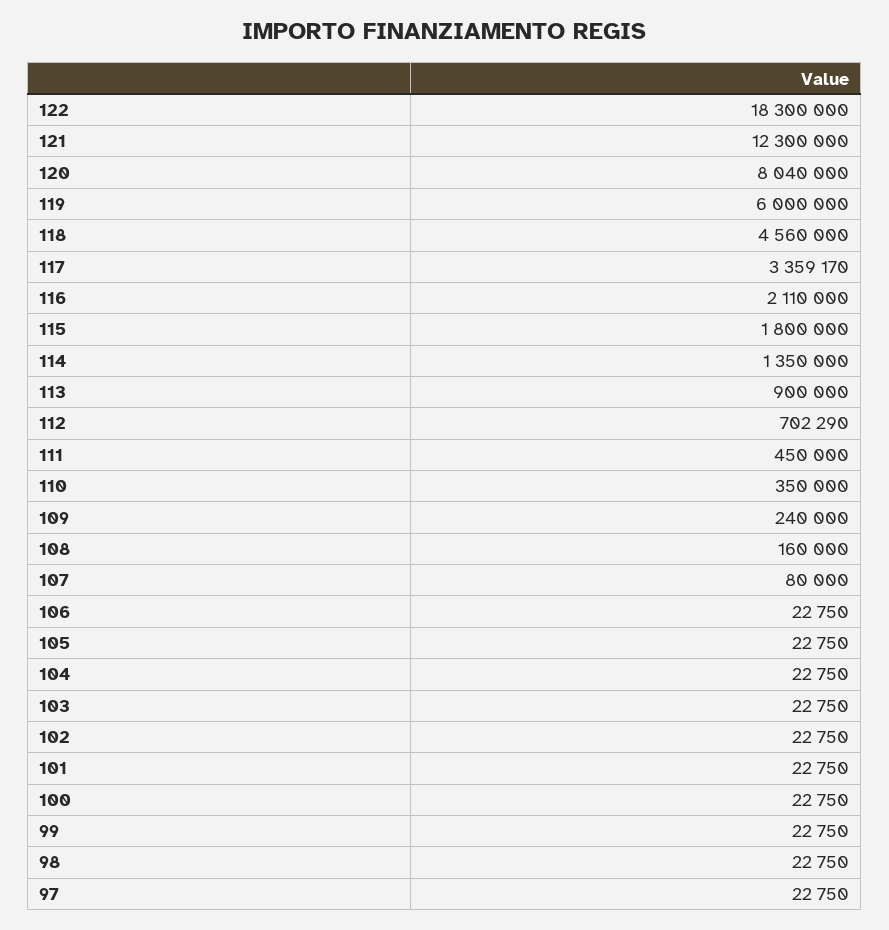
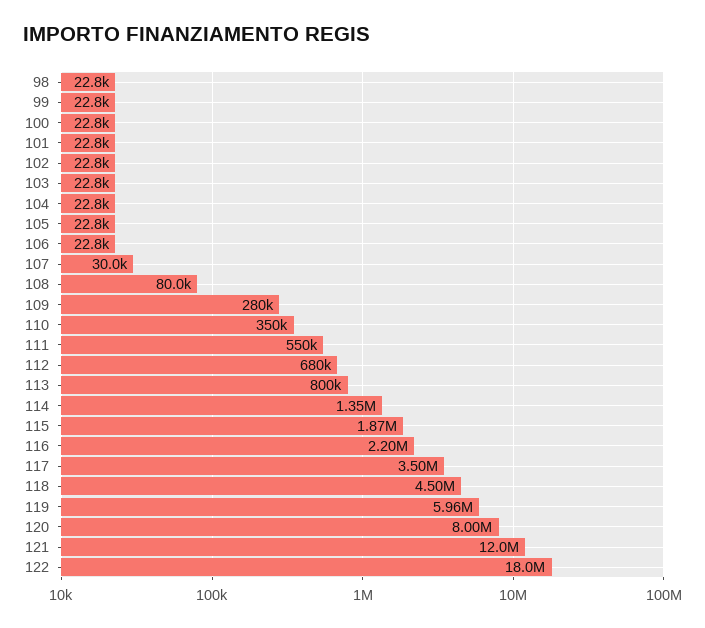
  {
-   "122": 18300000,
+   "122": 18000000,
-   "121": 12300000,
+   "121": 12000000,
-   "120": 8040000,
+   "120": 8000000,
-   "119": 6000000,
+   "119": 5960000,
-   "118": 4560000,
+   "118": 4500000,
-   "117": 3359170,
+   "117": 3500000,
-   "116": 2110000,
+   "116": 2200000,
-   "115": 1800000,
+   "115": 1870000,
    "114": 1350000,
-   "113": 900000,
+   "113": 800000,
-   "112": 702290,
+   "112": 680000,
-   "111": 450000,
+   "111": 550000,
    "110": 350000,
-   "109": 240000,
+   "109": 280000,
-   "108": 160000,
+   "108": 80000,
-   "107": 80000,
+   "107": 30000,
    "106": 22750,
    "105": 22750,
    "104": 22750,
    "103": 22750,
    "102": 22750,
    "101": 22750,
    "100": 22750,
    "99": 22750,
-   "98": 22750,
+   "98": 22750
-   "97": 22750
  }

